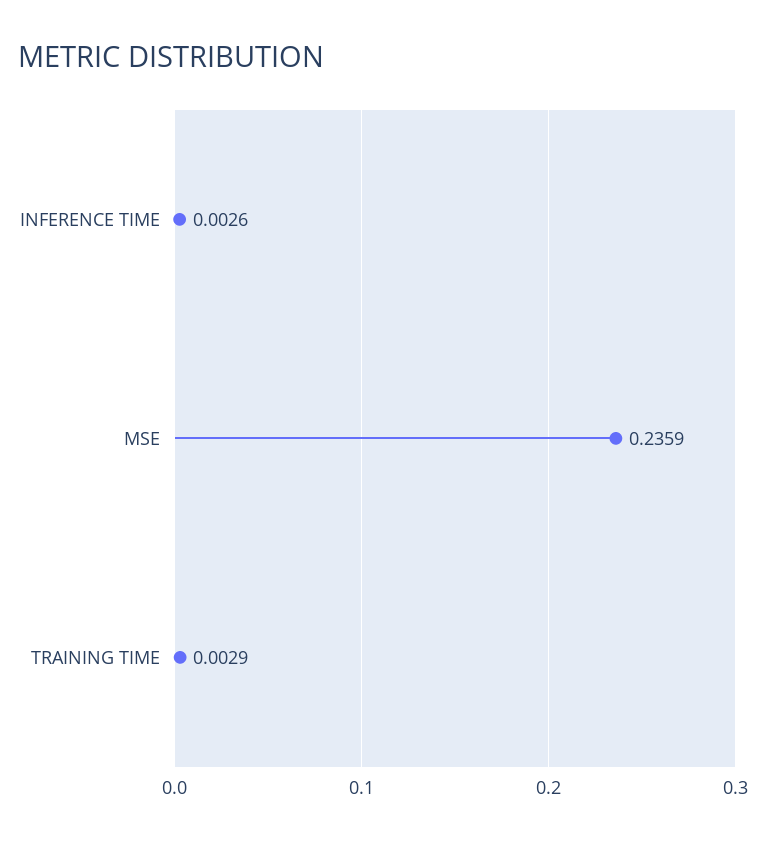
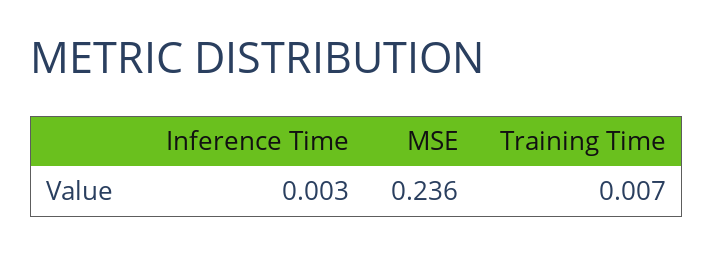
  {
    "INFERENCE TIME": 0.0026,
    "MSE": 0.2359,
-   "TRAINING TIME": 0.0029
+   "TRAINING TIME": 0.007
  }

